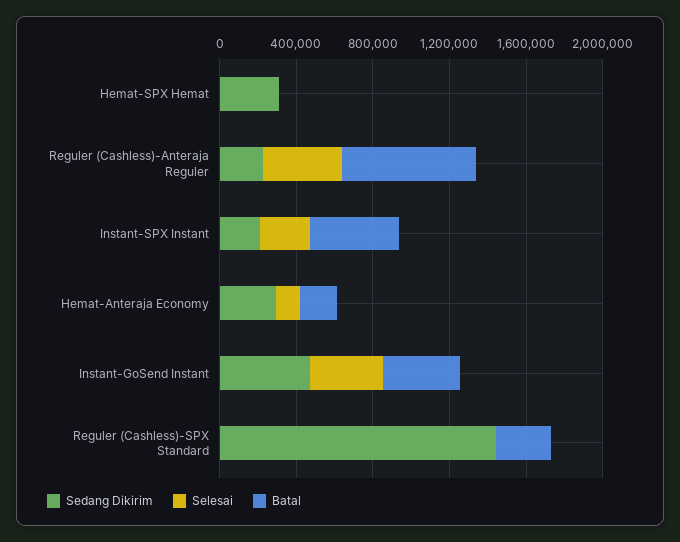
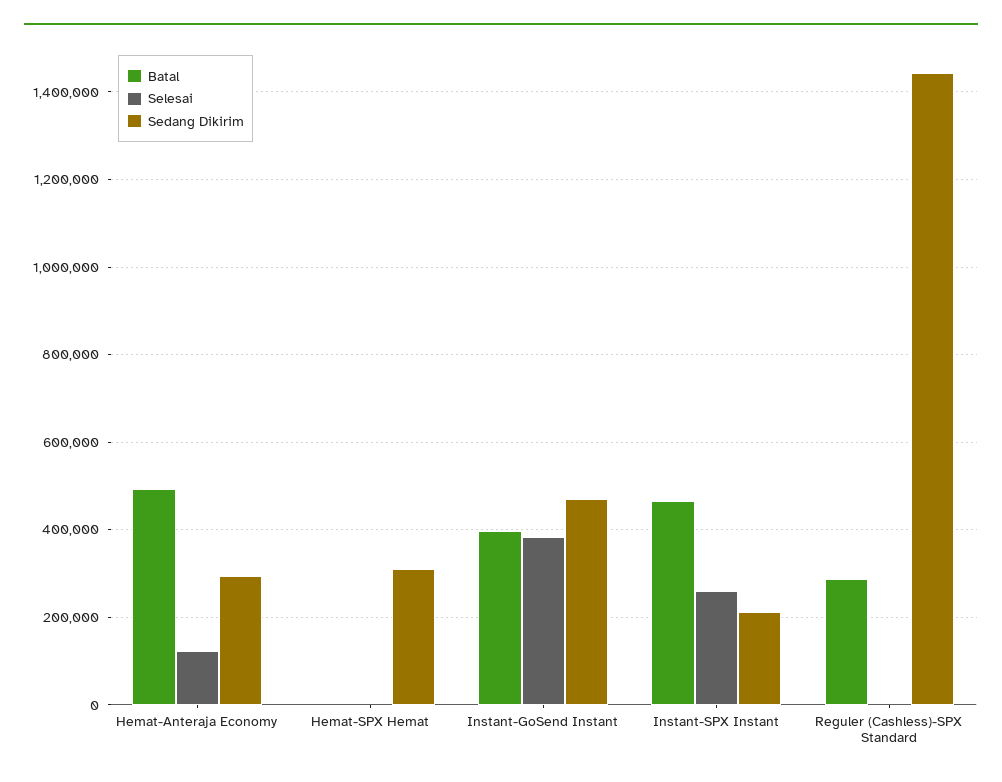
  {
    "Sedang Dikirim": {
      "Hemat-SPX Hemat": 300000,
-     "Reguler (Cashless)-Anteraja Reguler": 200000,
      "Instant-SPX Instant": 220000,
      "Hemat-Anteraja Economy": 300000,
      "Instant-GoSend Instant": 480000,
      "Reguler (Cashless)-SPX Standard": 1440000
    },
    "Selesai": {
      "Hemat-SPX Hemat": 0,
-     "Reguler (Cashless)-Anteraja Reguler": 400000,
      "Instant-SPX Instant": 260000,
      "Hemat-Anteraja Economy": 120000,
      "Instant-GoSend Instant": 380000,
      "Reguler (Cashless)-SPX Standard": 0
    },
    "Batal": {
      "Hemat-SPX Hemat": 0,
-     "Reguler (Cashless)-Anteraja Reguler": 700000,
      "Instant-SPX Instant": 460000,
-     "Hemat-Anteraja Economy": 200000,
+     "Hemat-Anteraja Economy": 500000,
      "Instant-GoSend Instant": 400000,
      "Reguler (Cashless)-SPX Standard": 280000
    }
  }

